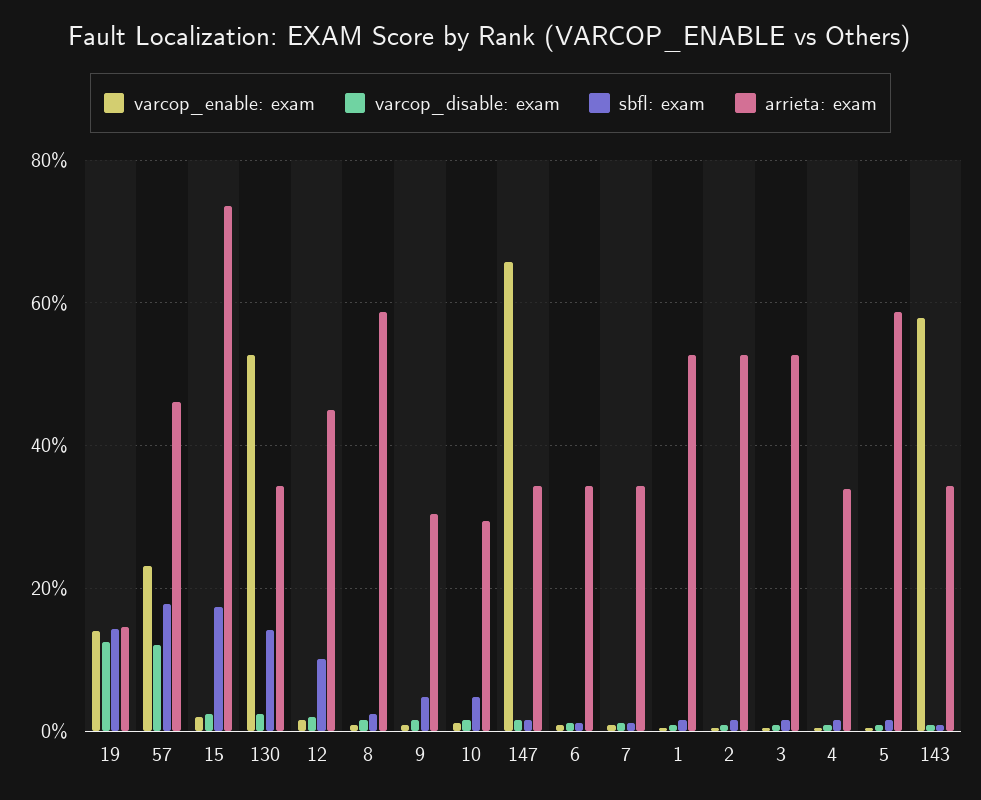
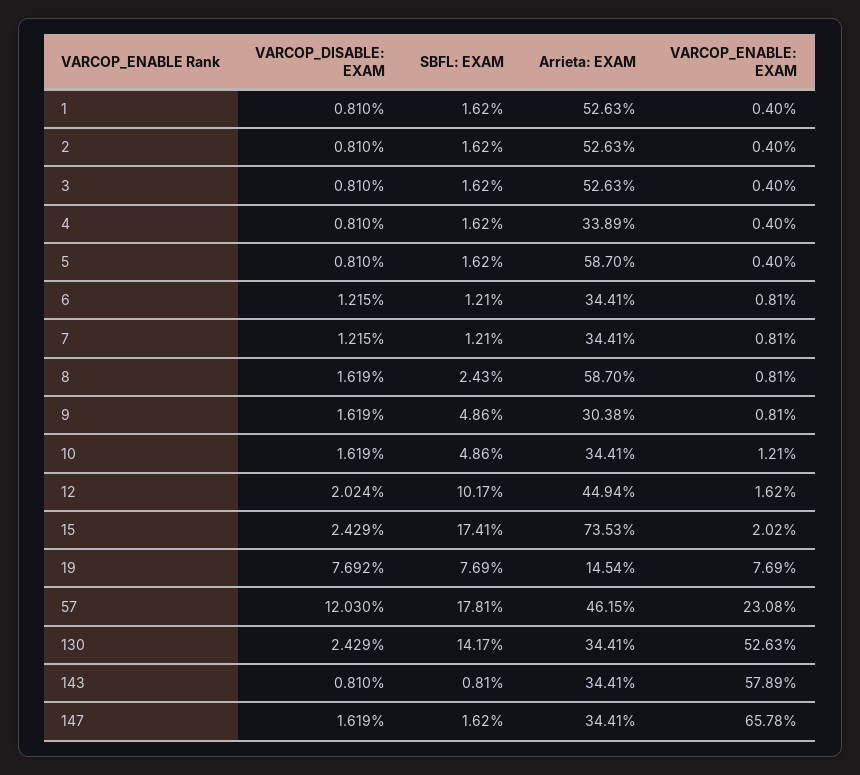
  {
    "varcop_enable: exam": {
-     "19": 14,
+     "19": 7.69,
      "57": 23.08,
      "15": 2.02,
      "130": 52.63,
      "12": 1.62,
      "8": 0.81,
      "9": 0.81,
      "10": 1.21,
      "147": 65.78,
      "6": 0.81,
      "7": 0.81,
      "1": 0.4,
      "2": 0.4,
      "3": 0.4,
      "4": 0.4,
      "5": 0.4,
      "143": 57.89
    },
    "varcop_disable: exam": {
-     "19": 12,
+     "19": 7.692,
      "57": 12.03,
      "15": 2.429,
      "130": 2.429,
      "12": 2.024,
      "8": 1.619,
      "9": 1.619,
      "10": 1.619,
      "147": 1.619,
      "6": 1.215,
      "7": 1.215,
      "1": 0.81,
      "2": 0.81,
      "3": 0.81,
      "4": 0.81,
      "5": 0.81,
      "143": 0.81
    },
    "sbfl: exam": {
-     "19": 14,
+     "19": 7.69,
      "57": 17.81,
      "15": 17.41,
      "130": 14.17,
      "12": 10.17,
      "8": 2.43,
      "9": 4.86,
      "10": 4.86,
      "147": 1.62,
      "6": 1.21,
      "7": 1.21,
      "1": 1.62,
      "2": 1.62,
      "3": 1.62,
      "4": 1.62,
      "5": 1.62,
      "143": 0.81
    },
    "arrieta: exam": {
      "19": 14.54,
      "57": 46.15,
      "15": 73.53,
      "130": 34.41,
      "12": 44.94,
      "8": 58.7,
      "9": 30.38,
-     "10": 30,
+     "10": 34.41,
      "147": 34.41,
      "6": 34.41,
      "7": 34.41,
      "1": 52.63,
      "2": 52.63,
      "3": 52.63,
      "4": 33.89,
      "5": 58.7,
      "143": 34.41
    }
  }

